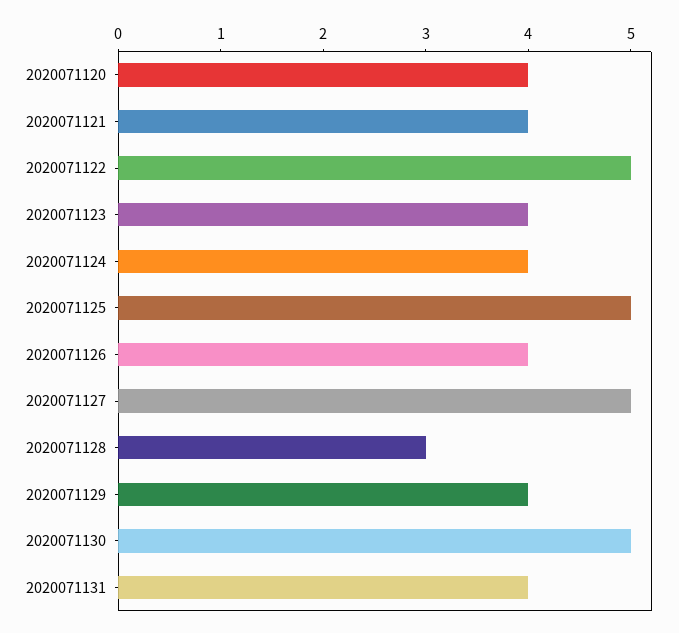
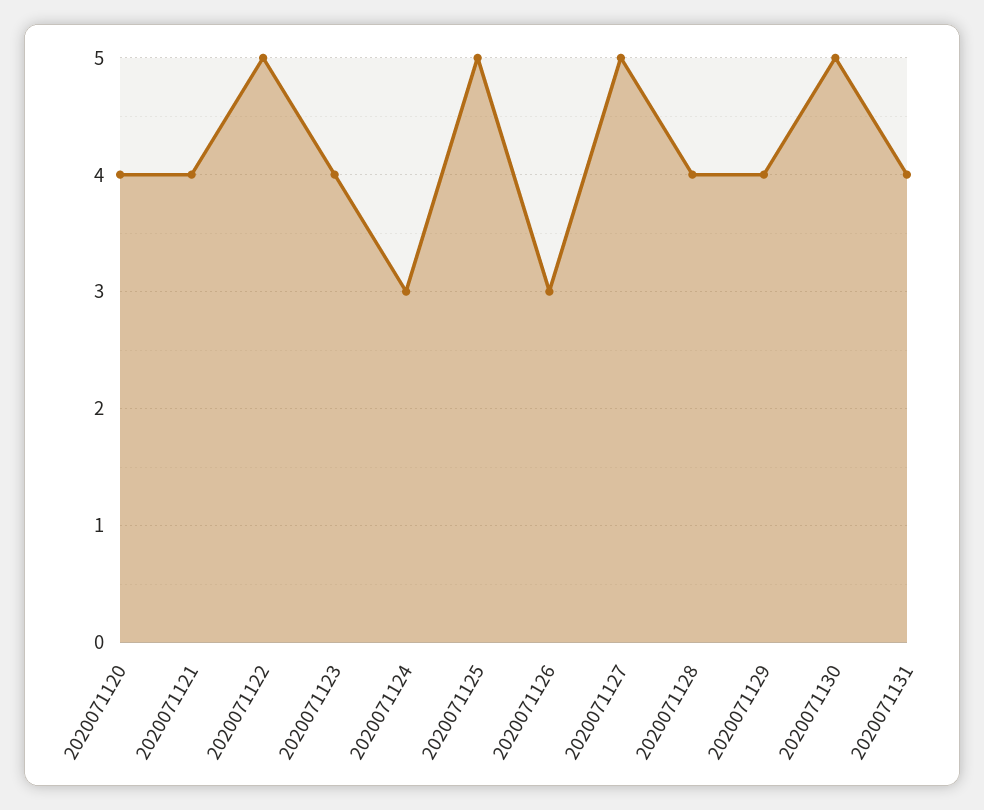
  {
    "2020071120": 4,
    "2020071121": 4,
    "2020071122": 5,
    "2020071123": 4,
-   "2020071124": 4,
+   "2020071124": 3,
    "2020071125": 5,
-   "2020071126": 4,
+   "2020071126": 3,
    "2020071127": 5,
-   "2020071128": 3,
+   "2020071128": 4,
    "2020071129": 4,
    "2020071130": 5,
    "2020071131": 4
  }

